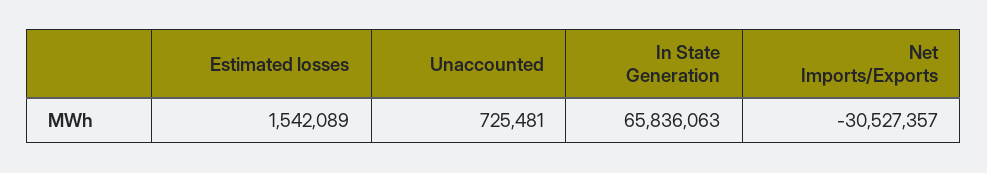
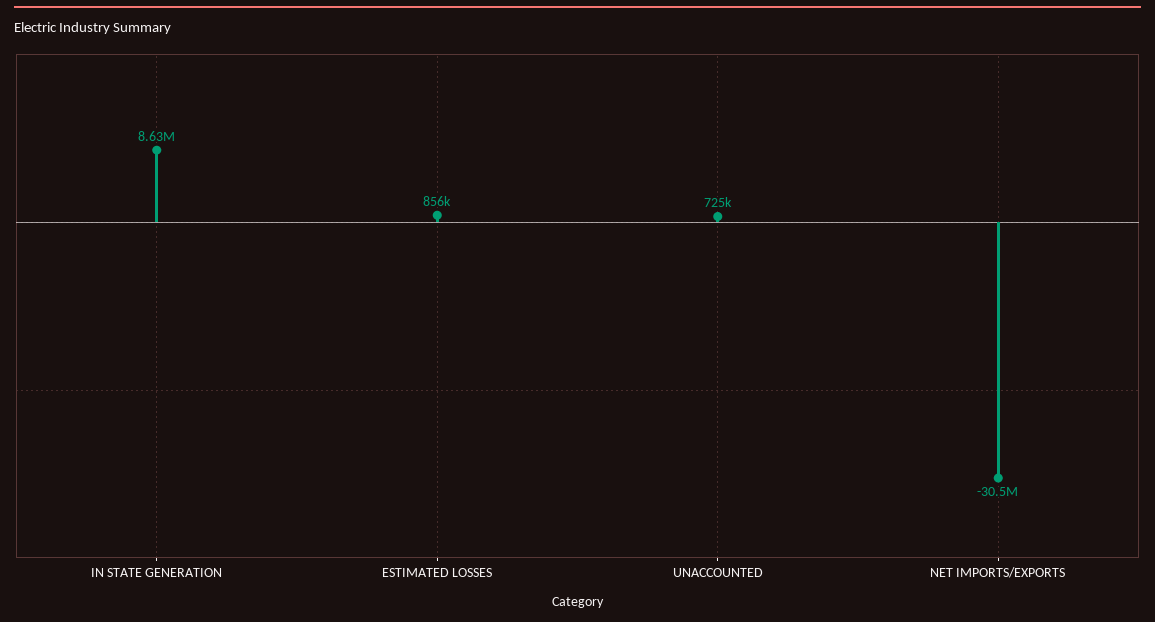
  {
-   "Estimated losses": 1542089,
+   "Estimated losses": 856000,
    "Unaccounted": 725481,
-   "In State Generation": 65836063,
+   "In State Generation": 8630000,
    "Net Imports/Exports": -30527357
  }

